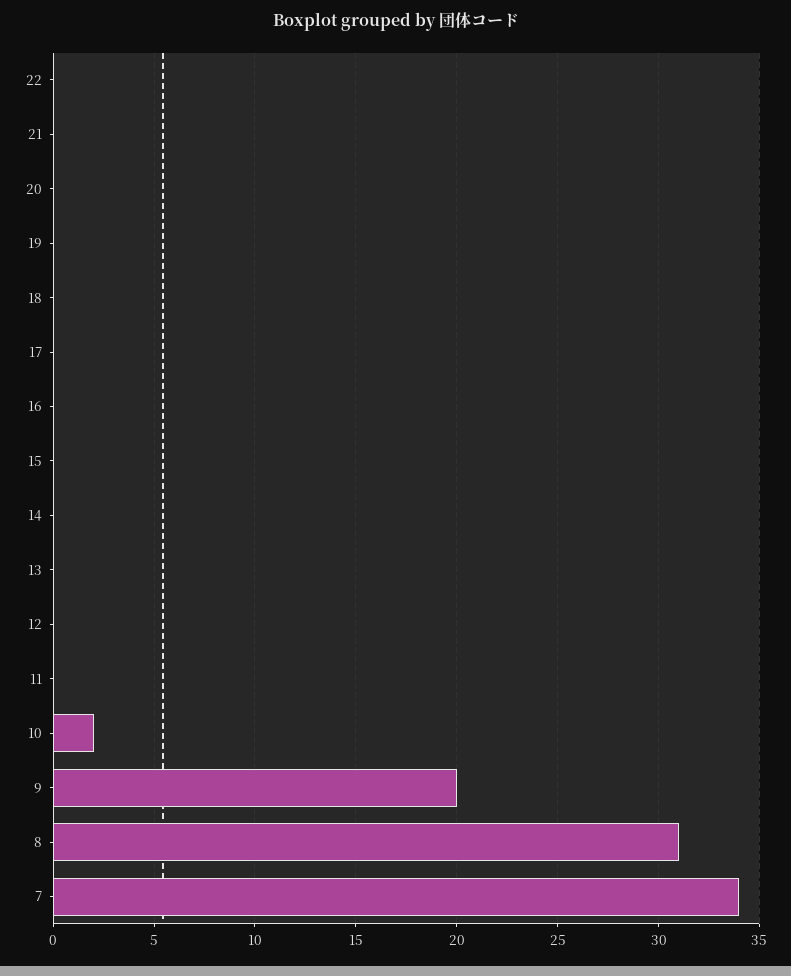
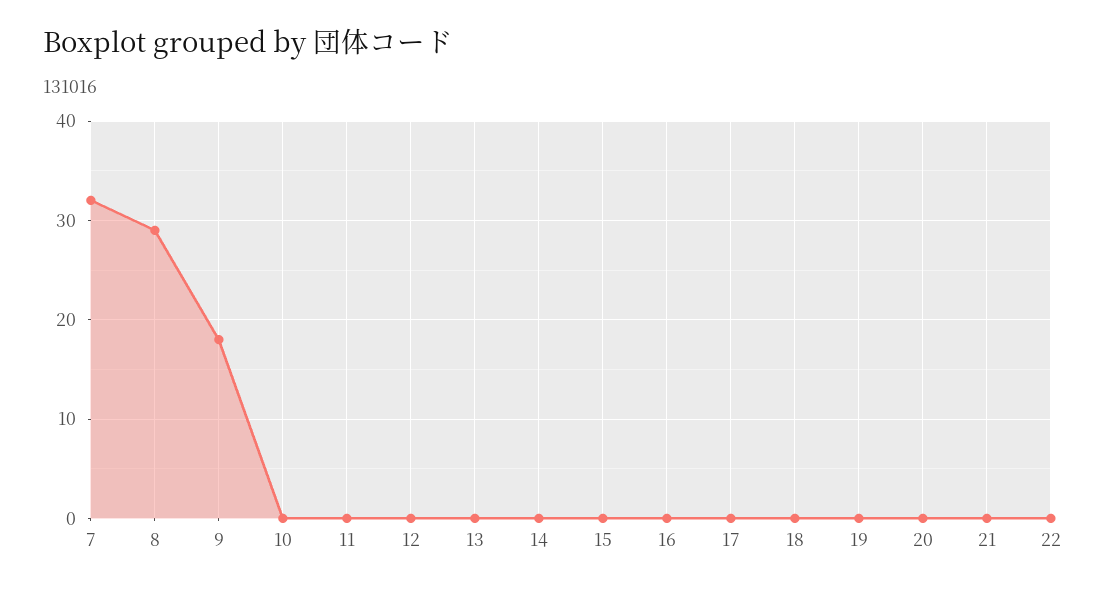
  {
    "22": 0,
    "21": 0,
    "20": 0,
    "19": 0,
    "18": 0,
    "17": 0,
    "16": 0,
    "15": 0,
    "14": 0,
    "13": 0,
    "12": 0,
    "11": 0,
-   "10": 2,
+   "10": 0,
-   "9": 20,
+   "9": 18,
-   "8": 31,
+   "8": 29,
-   "7": 34
+   "7": 32
  }

